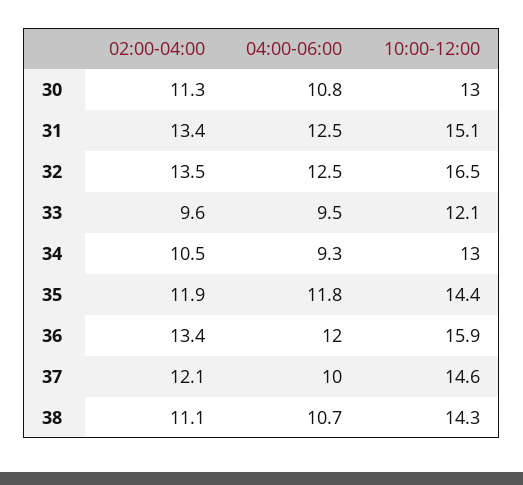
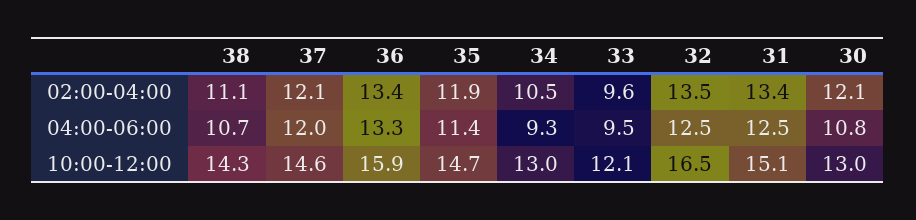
  {
    "02:00-04:00": {
-     "30": 11.3,
+     "30": 12.1,
      "31": 13.4,
      "32": 13.5,
      "33": 9.6,
      "34": 10.5,
      "35": 11.9,
      "36": 13.4,
      "37": 12.1,
      "38": 11.1
    },
    "04:00-06:00": {
      "30": 10.8,
      "31": 12.5,
      "32": 12.5,
      "33": 9.5,
      "34": 9.3,
-     "35": 11.8,
+     "35": 11.4,
-     "36": 12,
+     "36": 13.3,
-     "37": 10,
+     "37": 12,
      "38": 10.7
    },
    "10:00-12:00": {
      "30": 13,
      "31": 15.1,
      "32": 16.5,
      "33": 12.1,
      "34": 13,
-     "35": 14.4,
+     "35": 14.7,
      "36": 15.9,
      "37": 14.6,
      "38": 14.3
    }
  }

